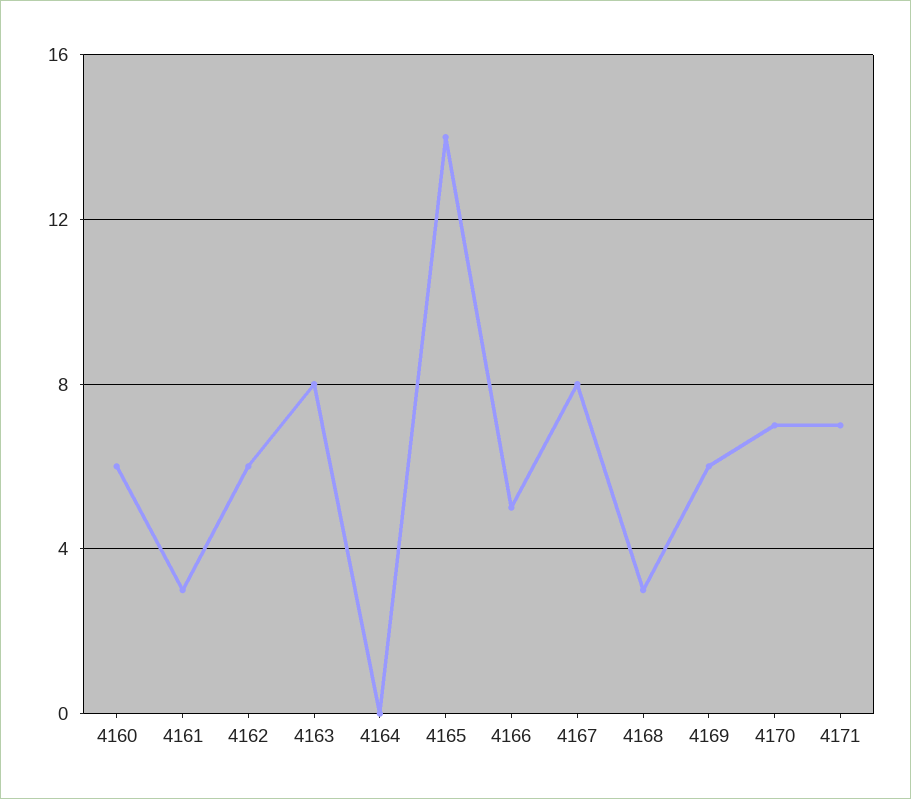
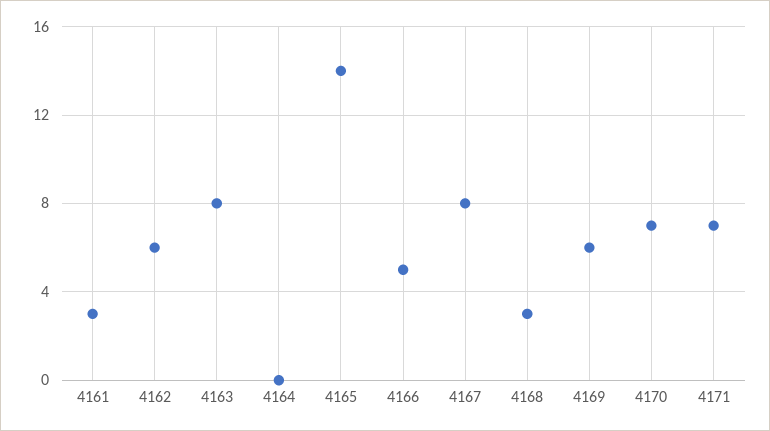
  {
-   "4160": 6,
    "4161": 3,
    "4162": 6,
    "4163": 8,
    "4164": 0,
    "4165": 14,
    "4166": 5,
    "4167": 8,
    "4168": 3,
    "4169": 6,
    "4170": 7,
    "4171": 7
  }

